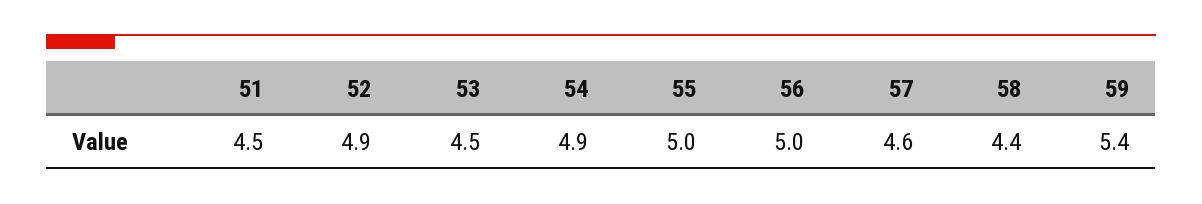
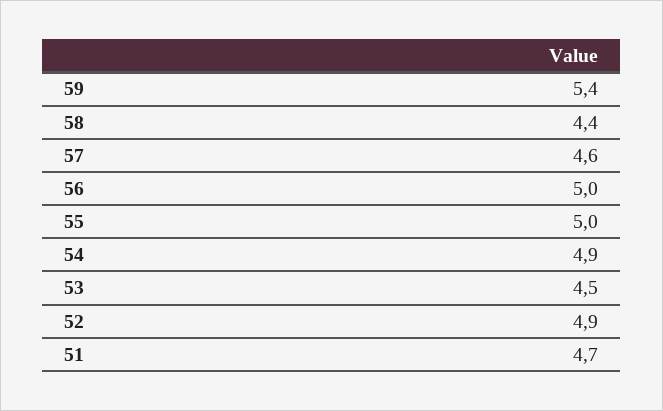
  {
-   "51": 4.5,
+   "51": 4.7,
    "52": 4.9,
    "53": 4.5,
    "54": 4.9,
    "55": 5,
    "56": 5,
    "57": 4.6,
    "58": 4.4,
    "59": 5.4
  }

